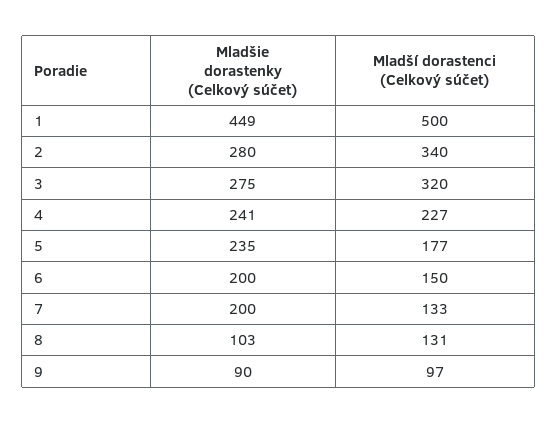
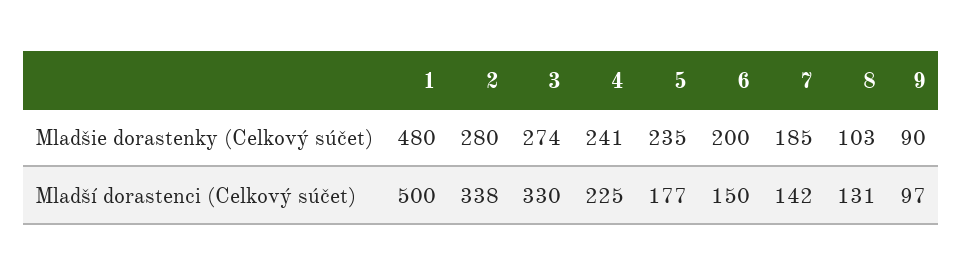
  {
    "Mladšie dorastenky (Celkový súčet)": {
-     "1": 449,
+     "1": 480,
      "2": 280,
-     "3": 275,
+     "3": 274,
      "4": 241,
      "5": 235,
      "6": 200,
-     "7": 200,
+     "7": 185,
      "8": 103,
      "9": 90
    },
    "Mladší dorastenci (Celkový súčet)": {
      "1": 500,
-     "2": 340,
+     "2": 338,
-     "3": 320,
+     "3": 330,
-     "4": 227,
+     "4": 225,
      "5": 177,
      "6": 150,
-     "7": 133,
+     "7": 142,
      "8": 131,
      "9": 97
    }
  }

